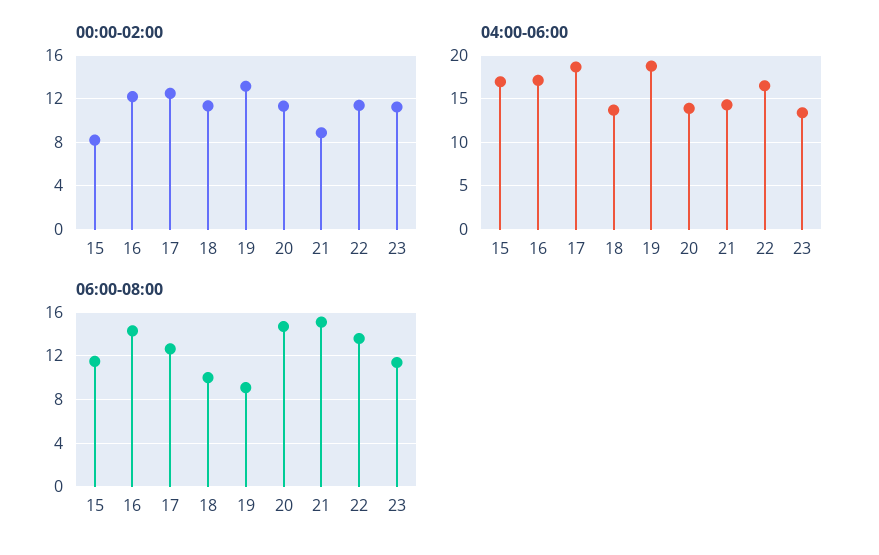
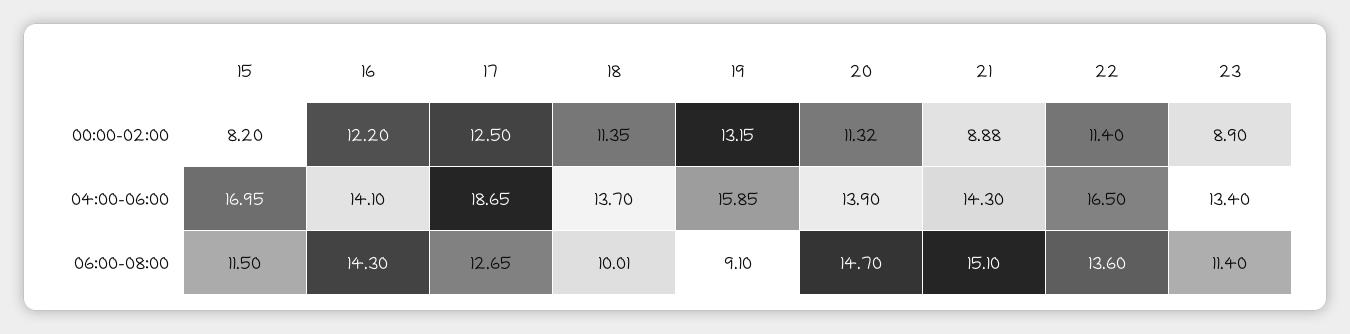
  {
    "00:00-02:00": {
      "15": 8.2,
      "16": 12.2,
      "17": 12.5,
      "18": 11.35,
      "19": 13.15,
      "20": 11.32,
      "21": 8.88,
      "22": 11.4,
-     "23": 11
+     "23": 8.9
    },
    "04:00-06:00": {
      "15": 16.95,
-     "16": 17,
+     "16": 14.1,
      "17": 18.65,
      "18": 13.7,
-     "19": 19,
+     "19": 15.85,
      "20": 13.9,
      "21": 14.3,
      "22": 16.5,
      "23": 13.4
    },
    "06:00-08:00": {
      "15": 11.5,
      "16": 14.3,
      "17": 12.65,
      "18": 10.01,
      "19": 9.1,
      "20": 14.7,
      "21": 15.1,
      "22": 13.6,
      "23": 11.4
    }
  }

